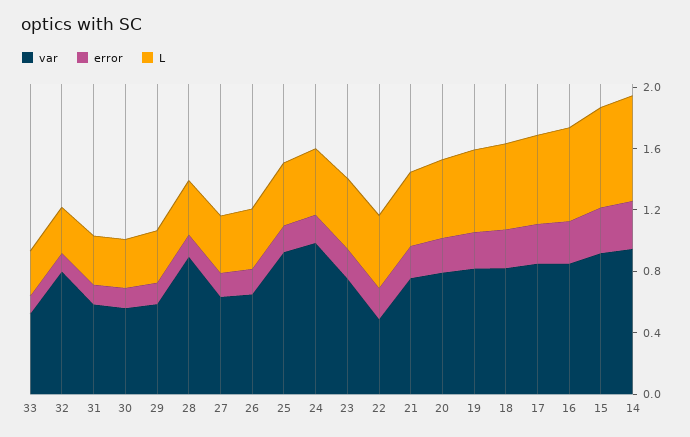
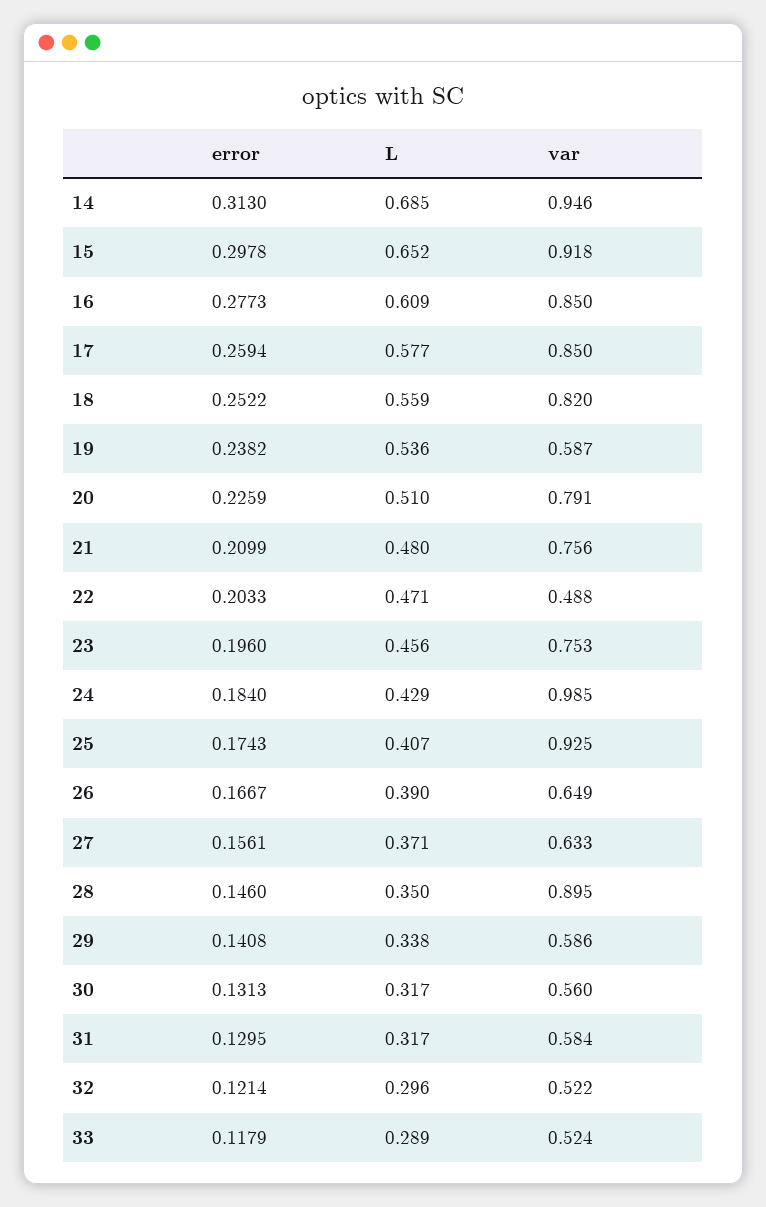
  {
    "var": {
      "33": 0.524,
-     "32": 0.8,
+     "32": 0.522,
      "31": 0.584,
      "30": 0.56,
      "29": 0.586,
      "28": 0.895,
      "27": 0.633,
      "26": 0.649,
      "25": 0.925,
      "24": 0.985,
      "23": 0.753,
      "22": 0.488,
      "21": 0.756,
      "20": 0.791,
-     "19": 0.8,
+     "19": 0.587,
      "18": 0.82,
      "17": 0.85,
      "16": 0.85,
      "15": 0.918,
      "14": 0.946
    },
    "error": {
      "33": 0.1179,
      "32": 0.1214,
      "31": 0.1295,
      "30": 0.1313,
      "29": 0.1408,
      "28": 0.146,
      "27": 0.1561,
      "26": 0.1667,
      "25": 0.1743,
      "24": 0.184,
      "23": 0.196,
      "22": 0.2033,
      "21": 0.2099,
      "20": 0.2259,
      "19": 0.2382,
      "18": 0.2522,
      "17": 0.2594,
      "16": 0.2773,
      "15": 0.2978,
      "14": 0.313
    },
    "L": {
      "33": 0.289,
      "32": 0.296,
      "31": 0.317,
      "30": 0.317,
      "29": 0.338,
      "28": 0.35,
      "27": 0.371,
      "26": 0.39,
      "25": 0.407,
      "24": 0.429,
      "23": 0.456,
      "22": 0.471,
      "21": 0.48,
      "20": 0.51,
      "19": 0.536,
      "18": 0.559,
      "17": 0.577,
      "16": 0.609,
      "15": 0.652,
      "14": 0.685
    }
  }

